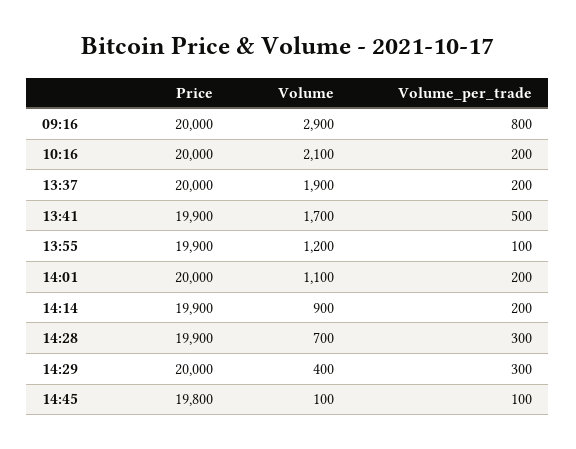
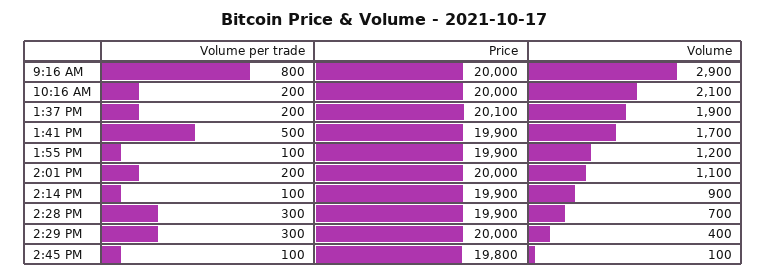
  {
    "Price": {
      "09:16": 20000,
      "10:16": 20000,
-     "13:37": 20000,
+     "13:37": 20100,
      "13:41": 19900,
      "13:55": 19900,
      "14:01": 20000,
      "14:14": 19900,
      "14:28": 19900,
      "14:29": 20000,
      "14:45": 19800
    },
    "Volume": {
      "09:16": 2900,
      "10:16": 2100,
      "13:37": 1900,
      "13:41": 1700,
      "13:55": 1200,
      "14:01": 1100,
      "14:14": 900,
      "14:28": 700,
      "14:29": 400,
      "14:45": 100
    },
    "Volume_per_trade": {
      "09:16": 800,
      "10:16": 200,
      "13:37": 200,
      "13:41": 500,
      "13:55": 100,
      "14:01": 200,
-     "14:14": 200,
+     "14:14": 100,
      "14:28": 300,
      "14:29": 300,
      "14:45": 100
    }
  }

